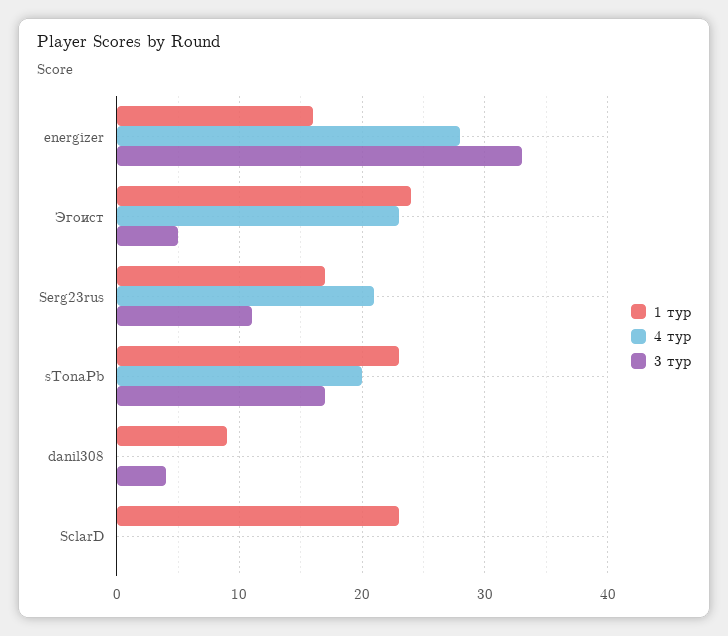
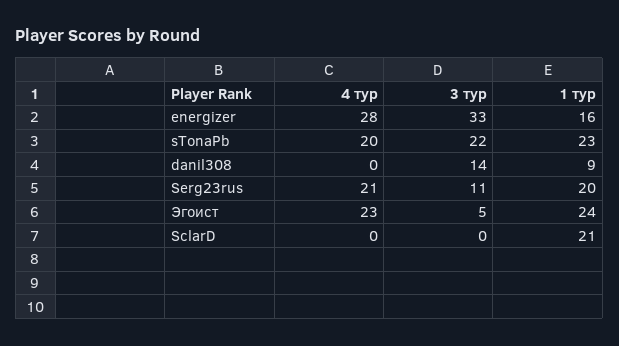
  {
    "1 тур": {
      "energizer": 16,
      "Эгоист": 24,
-     "Serg23rus": 17,
+     "Serg23rus": 20,
      "sTonaPb": 23,
      "danil308": 9,
-     "SclarD": 23
+     "SclarD": 21
    },
    "4 тур": {
      "energizer": 28,
      "Эгоист": 23,
      "Serg23rus": 21,
      "sTonaPb": 20,
      "danil308": 0,
      "SclarD": 0
    },
    "3 тур": {
      "energizer": 33,
      "Эгоист": 5,
      "Serg23rus": 11,
-     "sTonaPb": 17,
+     "sTonaPb": 22,
-     "danil308": 4,
+     "danil308": 14,
      "SclarD": 0
    }
  }

